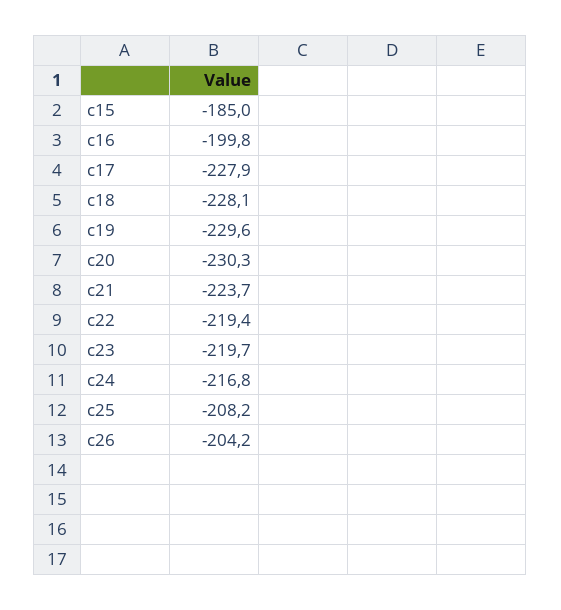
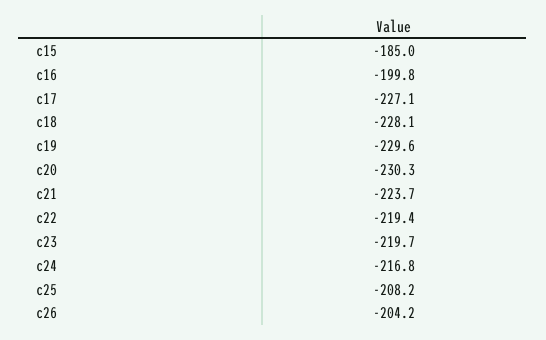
  {
    "c15": -185,
    "c16": -199.8,
-   "c17": -227.9,
+   "c17": -227.1,
    "c18": -228.1,
    "c19": -229.6,
    "c20": -230.3,
    "c21": -223.7,
    "c22": -219.4,
    "c23": -219.7,
    "c24": -216.8,
    "c25": -208.2,
    "c26": -204.2
  }

